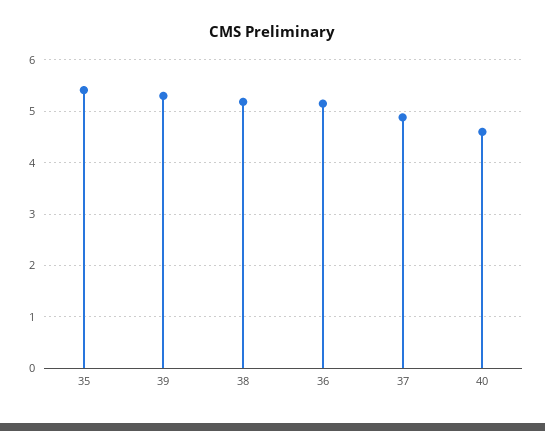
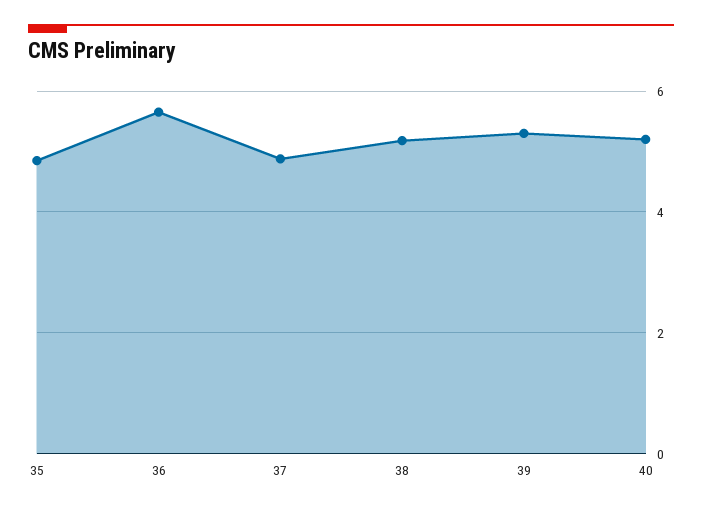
  {
-   "35": 5.4,
+   "35": 4.8,
    "39": 5.4,
    "38": 5.2,
-   "36": 5.2,
+   "36": 5.6,
    "37": 4.8,
-   "40": 4.6
+   "40": 5.2
  }

